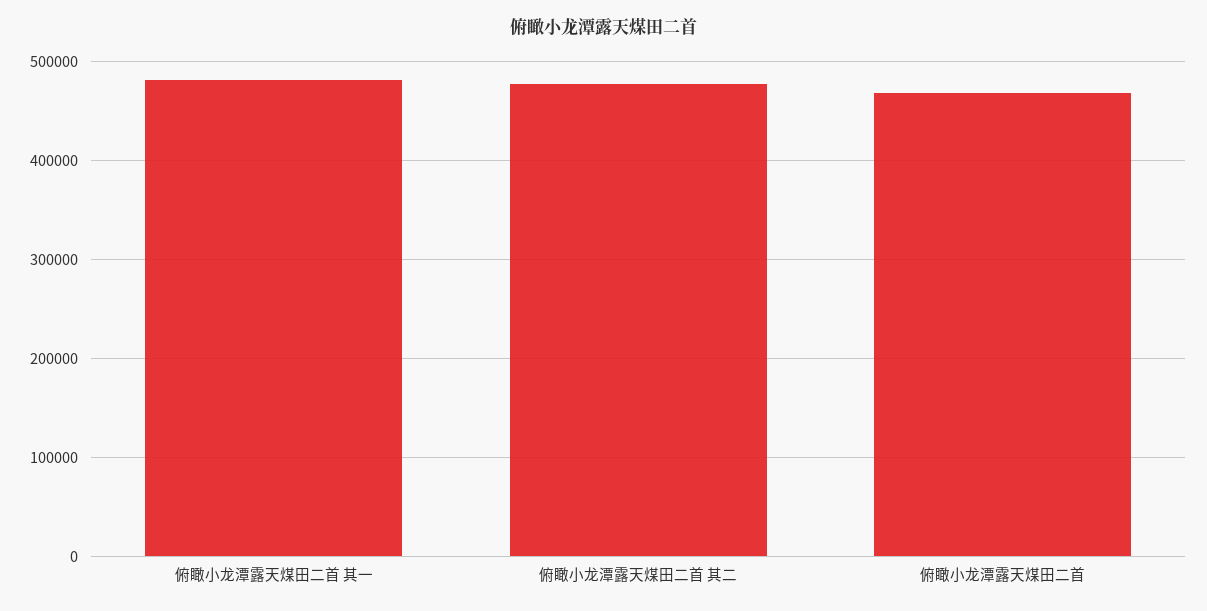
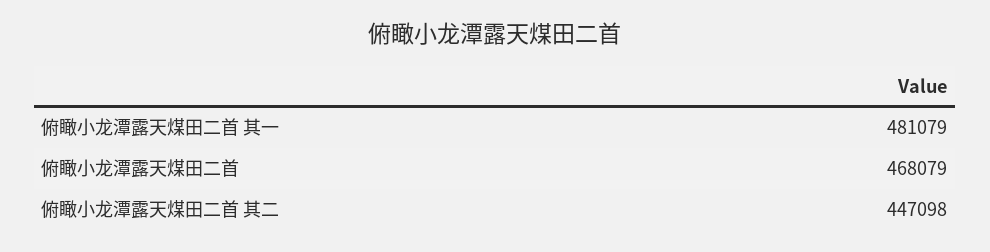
  {
    "俯瞰小龙潭露天煤田二首 其一": 481079,
-   "俯瞰小龙潭露天煤田二首 其二": 480000,
+   "俯瞰小龙潭露天煤田二首 其二": 447098,
    "俯瞰小龙潭露天煤田二首": 468079
  }

